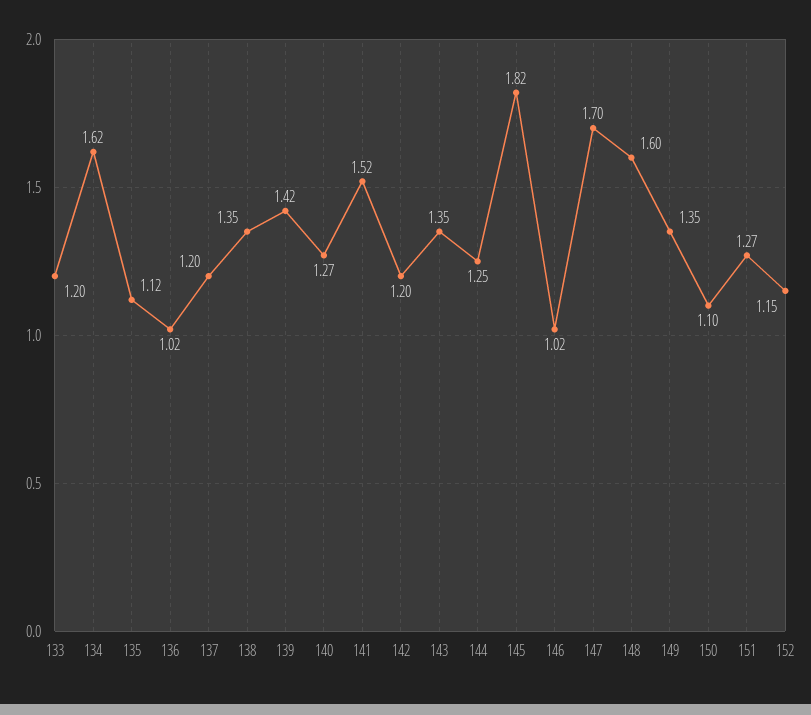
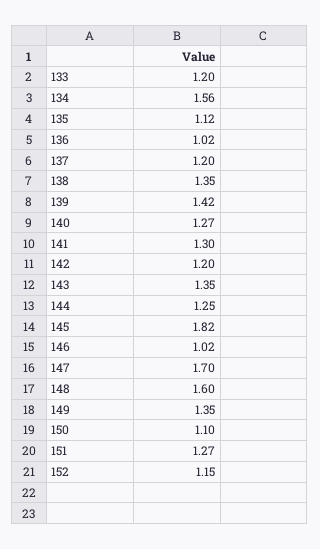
  {
    "133": 1.2,
-   "134": 1.62,
+   "134": 1.56,
    "135": 1.12,
    "136": 1.02,
    "137": 1.2,
    "138": 1.35,
    "139": 1.42,
    "140": 1.27,
-   "141": 1.52,
+   "141": 1.3,
    "142": 1.2,
    "143": 1.35,
    "144": 1.25,
    "145": 1.82,
    "146": 1.02,
    "147": 1.7,
    "148": 1.6,
    "149": 1.35,
    "150": 1.1,
    "151": 1.27,
    "152": 1.15
  }

